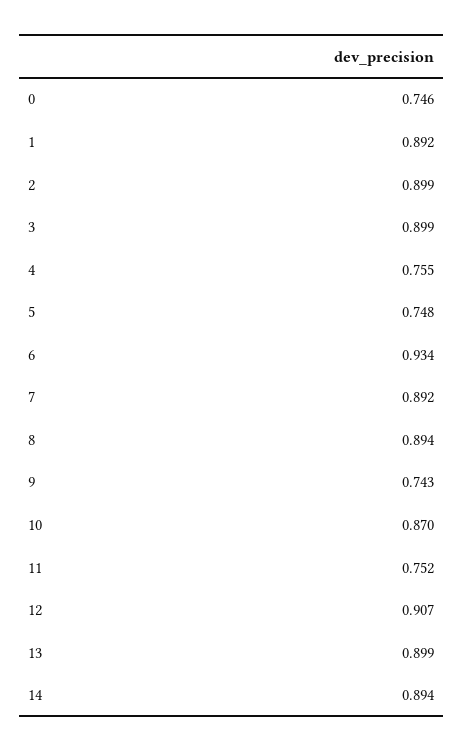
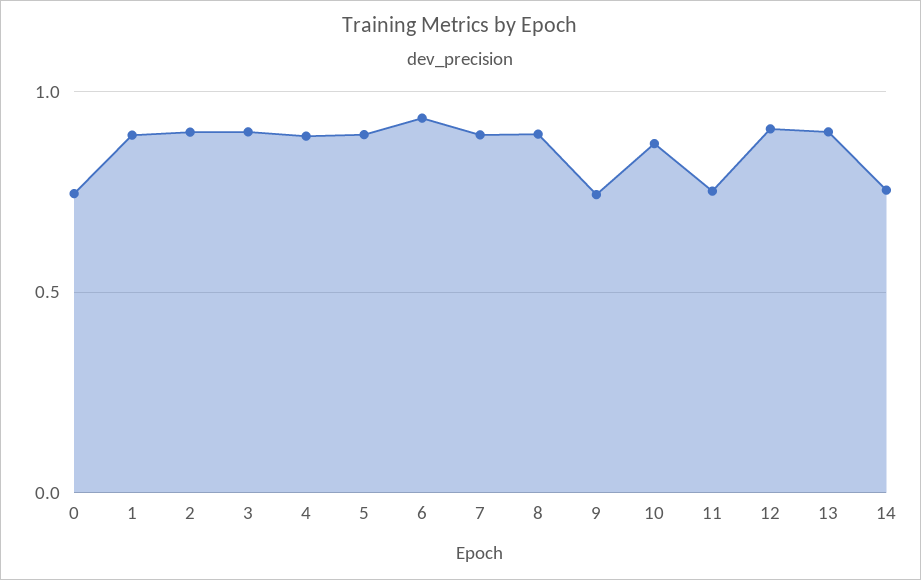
  {
    "0": 0.746,
    "1": 0.892,
    "2": 0.899,
    "3": 0.899,
-   "4": 0.755,
+   "4": 0.9,
-   "5": 0.748,
+   "5": 0.9,
    "6": 0.934,
    "7": 0.892,
    "8": 0.894,
    "9": 0.743,
    "10": 0.87,
    "11": 0.752,
    "12": 0.907,
    "13": 0.899,
-   "14": 0.894
+   "14": 0.75
  }

